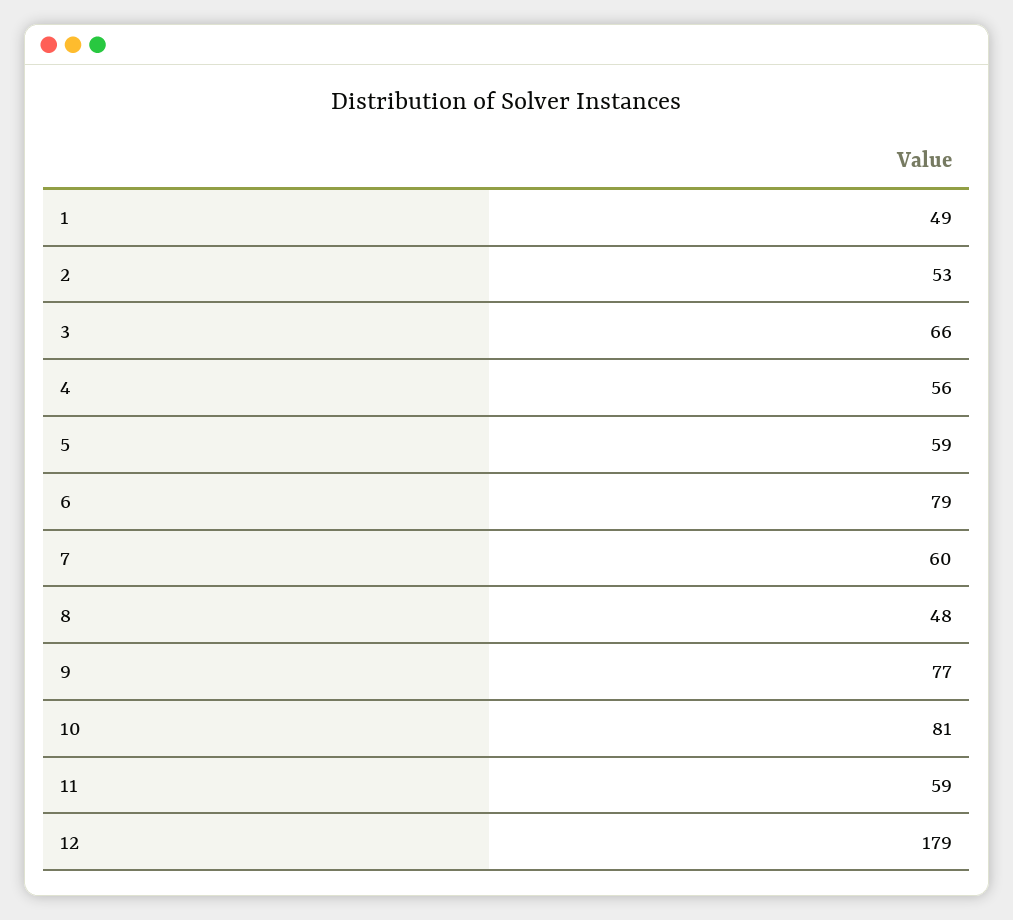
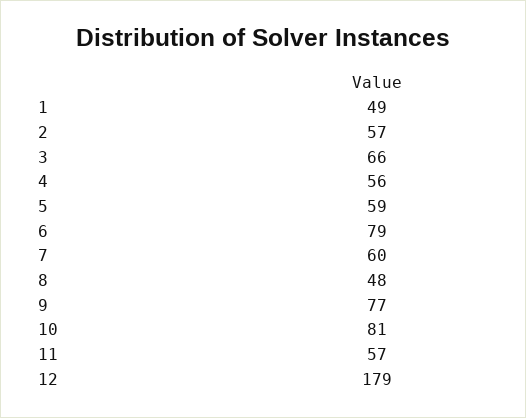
  {
    "1": 49,
-   "2": 53,
+   "2": 57,
    "3": 66,
    "4": 56,
    "5": 59,
    "6": 79,
    "7": 60,
    "8": 48,
    "9": 77,
    "10": 81,
-   "11": 59,
+   "11": 57,
    "12": 179
  }

